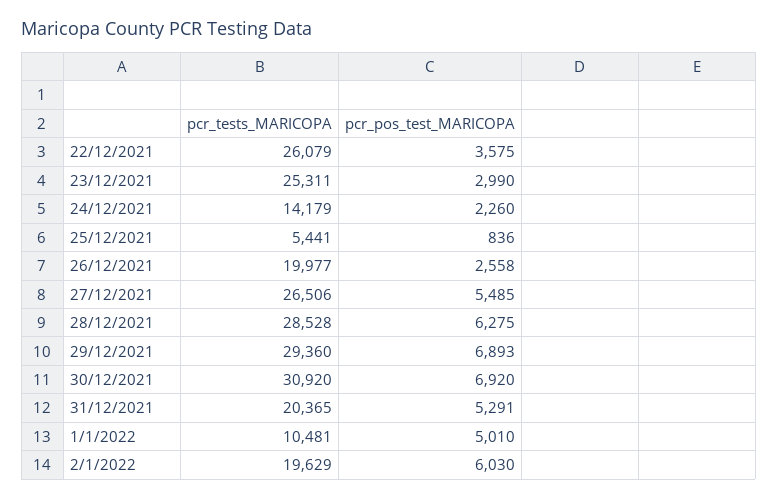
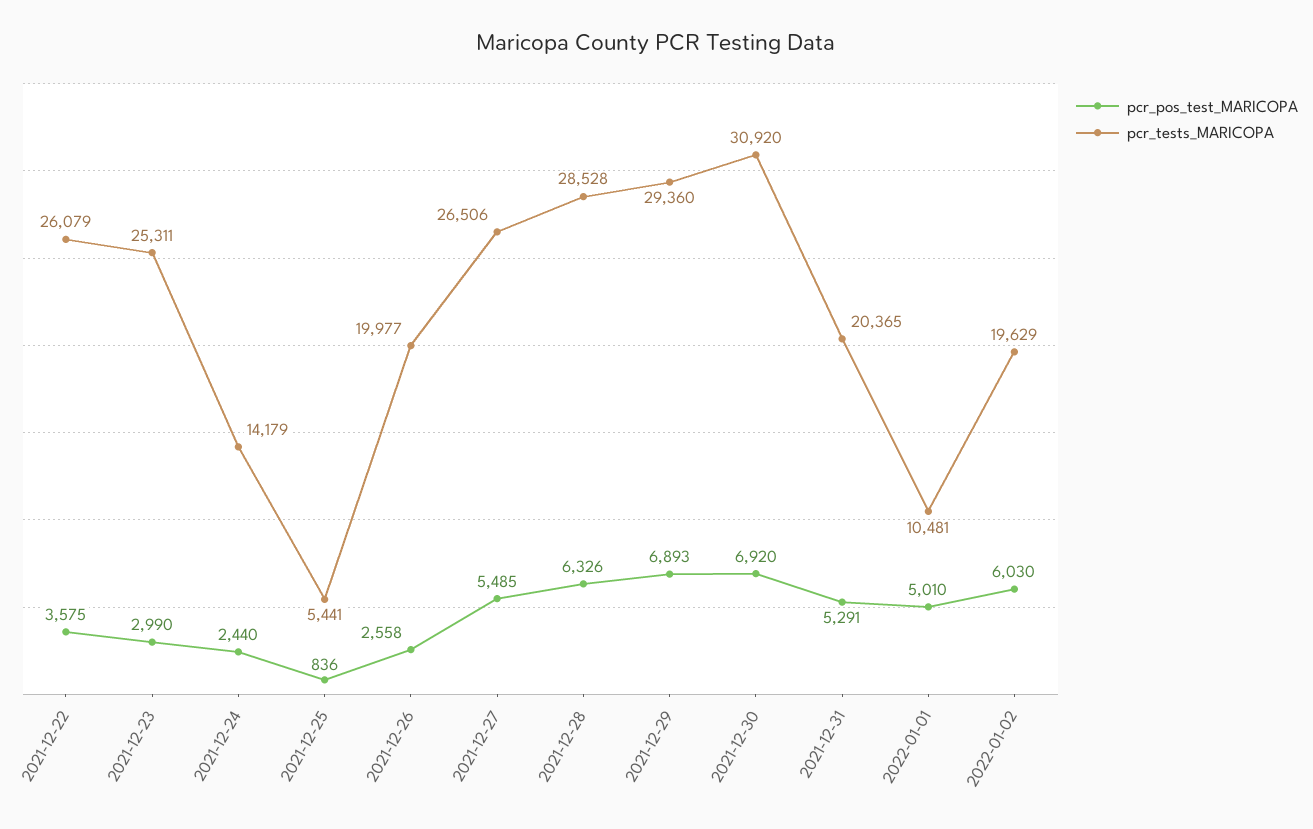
  {
    "pcr_tests_MARICOPA": {
      "22/12/2021": 26079,
      "23/12/2021": 25311,
      "24/12/2021": 14179,
      "25/12/2021": 5441,
      "26/12/2021": 19977,
      "27/12/2021": 26506,
      "28/12/2021": 28528,
      "29/12/2021": 29360,
      "30/12/2021": 30920,
      "31/12/2021": 20365,
      "1/1/2022": 10481,
      "2/1/2022": 19629
    },
    "pcr_pos_test_MARICOPA": {
      "22/12/2021": 3575,
      "23/12/2021": 2990,
-     "24/12/2021": 2260,
+     "24/12/2021": 2440,
      "25/12/2021": 836,
      "26/12/2021": 2558,
      "27/12/2021": 5485,
-     "28/12/2021": 6275,
+     "28/12/2021": 6326,
      "29/12/2021": 6893,
      "30/12/2021": 6920,
      "31/12/2021": 5291,
      "1/1/2022": 5010,
      "2/1/2022": 6030
    }
  }

